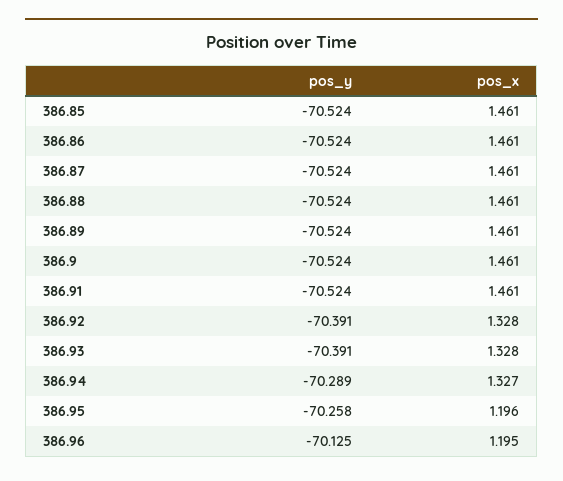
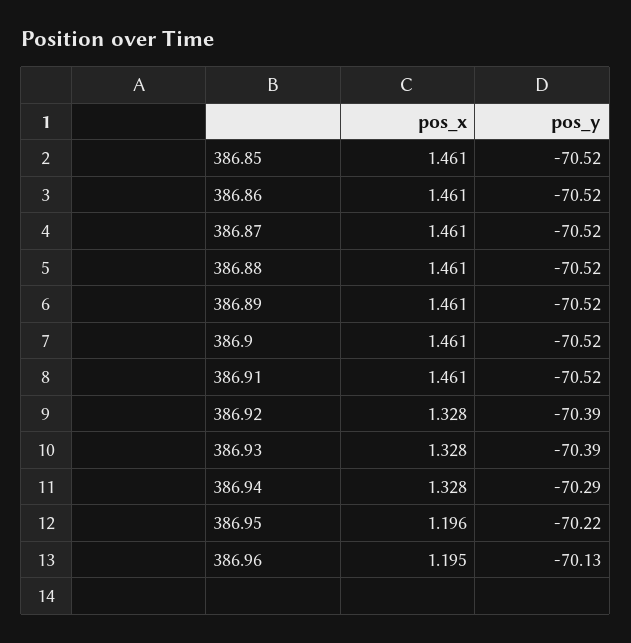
  {
    "pos_y": {
      "386.85": -70.524,
      "386.86": -70.524,
      "386.87": -70.524,
      "386.88": -70.524,
      "386.89": -70.524,
      "386.9": -70.524,
      "386.91": -70.524,
      "386.92": -70.391,
      "386.93": -70.391,
      "386.94": -70.289,
-     "386.95": -70.258,
+     "386.95": -70.22,
      "386.96": -70.125
    },
    "pos_x": {
      "386.85": 1.461,
      "386.86": 1.461,
      "386.87": 1.461,
      "386.88": 1.461,
      "386.89": 1.461,
      "386.9": 1.461,
      "386.91": 1.461,
      "386.92": 1.328,
      "386.93": 1.328,
-     "386.94": 1.327,
+     "386.94": 1.328,
      "386.95": 1.196,
      "386.96": 1.195
    }
  }

